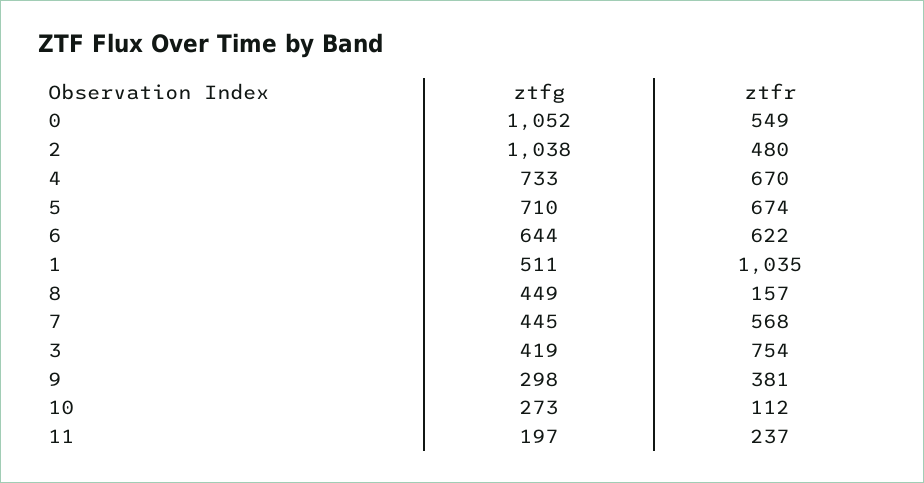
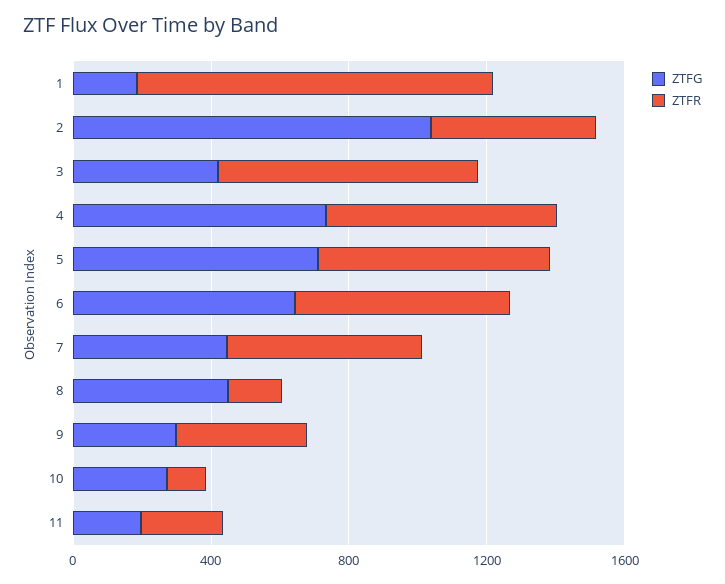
  {
    "ztfg": {
-     "0": 1052,
      "2": 1038,
      "4": 733,
      "5": 710,
      "6": 644,
-     "1": 511,
+     "1": 200,
      "8": 449,
      "7": 445,
      "3": 419,
      "9": 298,
      "10": 273,
      "11": 197
    },
    "ztfr": {
-     "0": 549,
      "2": 480,
      "4": 670,
      "5": 674,
      "6": 622,
      "1": 1035,
      "8": 157,
      "7": 568,
      "3": 754,
      "9": 381,
      "10": 112,
      "11": 237
    }
  }

